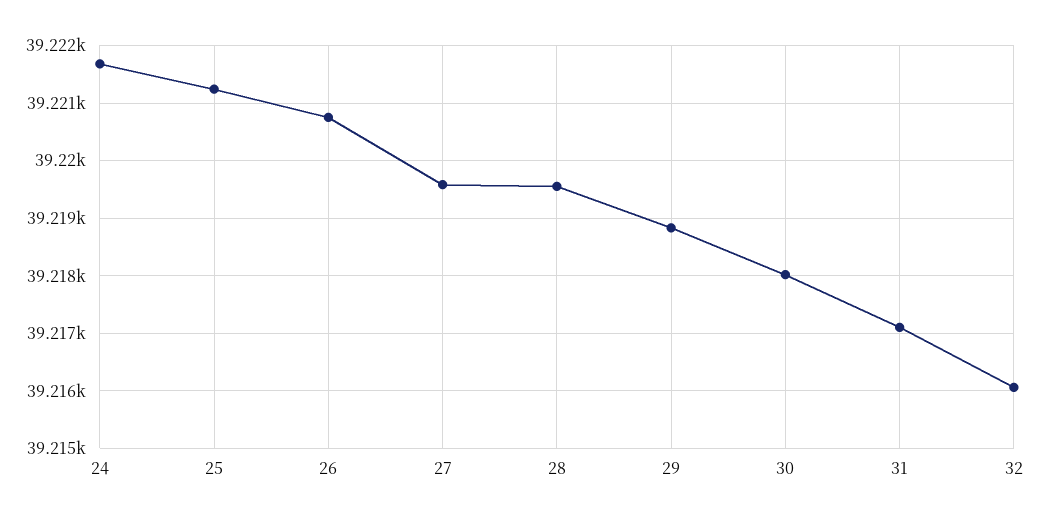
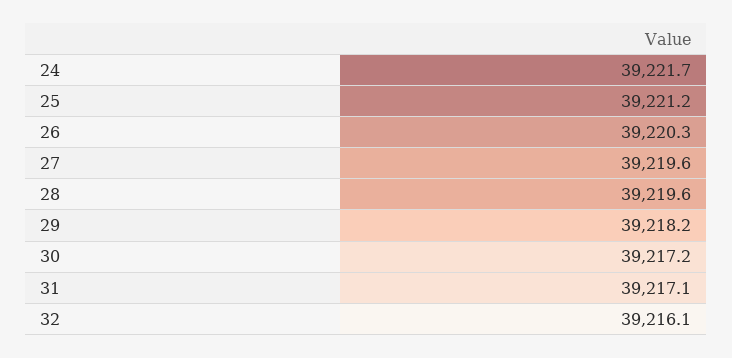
  {
    "24": 39221.7,
    "25": 39221.2,
-   "26": 39220.8,
+   "26": 39220.3,
    "27": 39219.6,
    "28": 39219.6,
-   "29": 39218.8,
+   "29": 39218.2,
-   "30": 39218,
+   "30": 39217.2,
    "31": 39217.1,
    "32": 39216.1
  }

